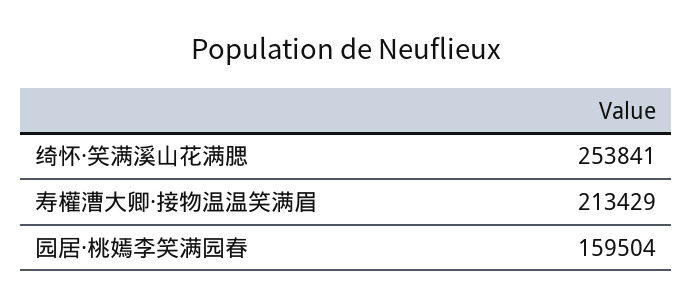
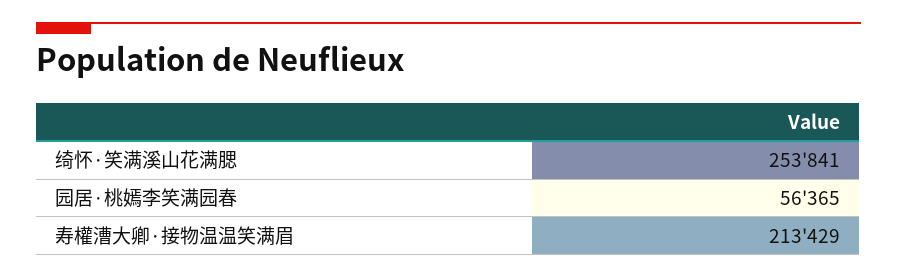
  {
    "绮怀·笑满溪山花满腮": 253841,
    "寿權漕大卿·接物温温笑满眉": 213429,
-   "园居·桃嫣李笑满园春": 159504
+   "园居·桃嫣李笑满园春": 56365
  }

